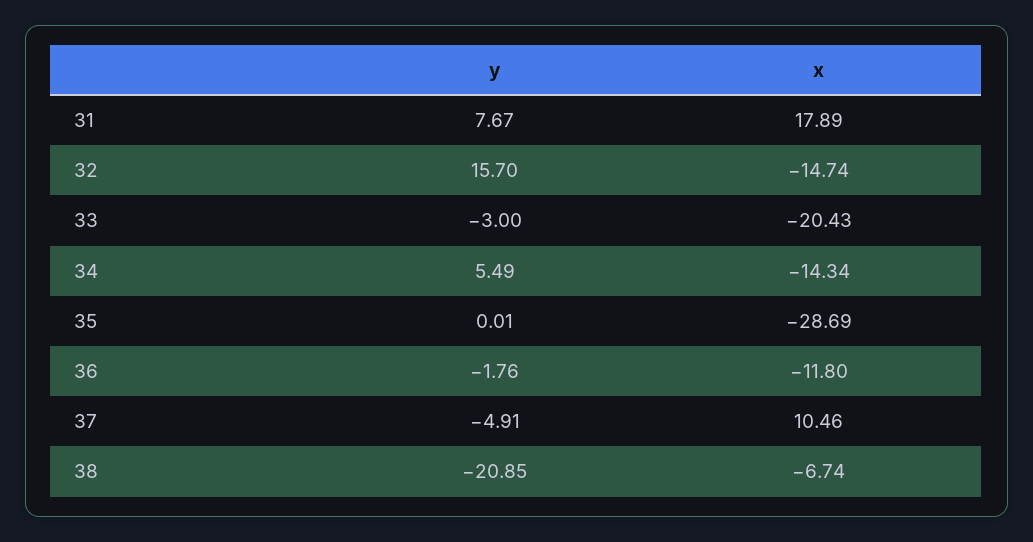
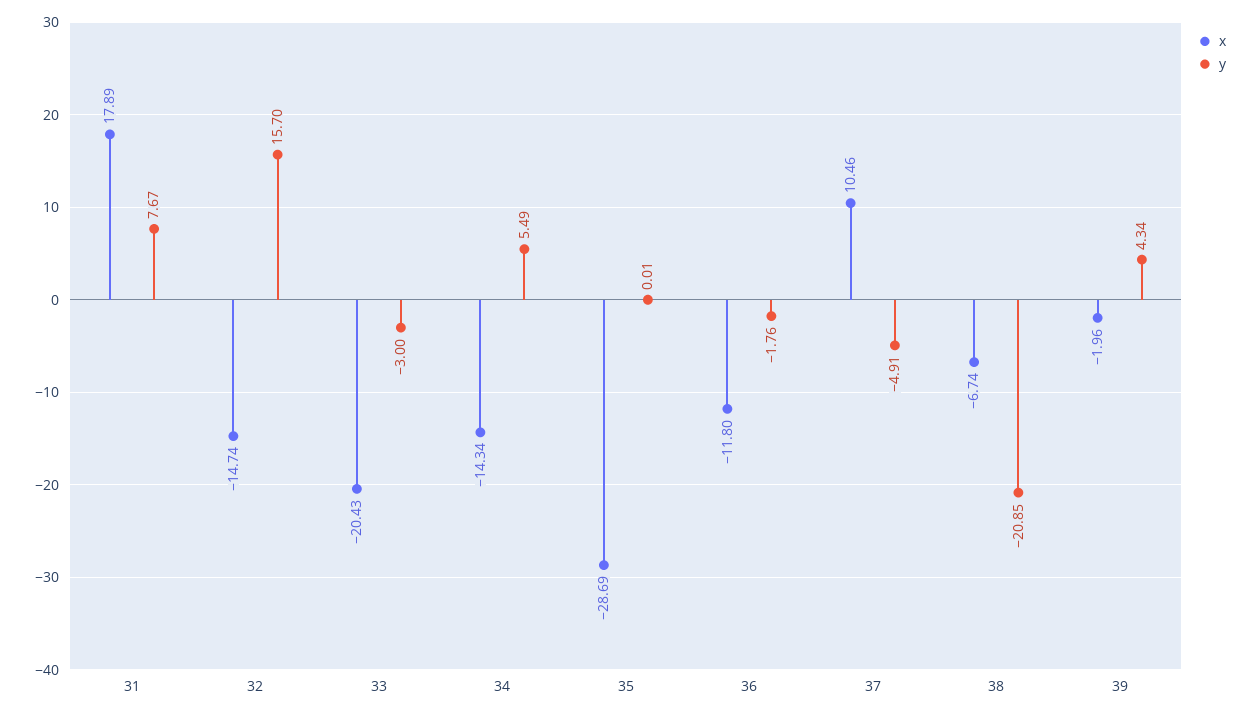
  {
    "y": {
      "31": 7.67,
      "32": 15.7,
      "33": -3,
      "34": 5.49,
      "35": 0.01,
      "36": -1.76,
      "37": -4.91,
-     "38": -20.85
+     "38": -20.85,
+     "39": 4.34
    },
    "x": {
      "31": 17.89,
      "32": -14.74,
      "33": -20.43,
      "34": -14.34,
      "35": -28.69,
      "36": -11.8,
      "37": 10.46,
-     "38": -6.74
+     "38": -6.74,
+     "39": -1.96
    }
  }

